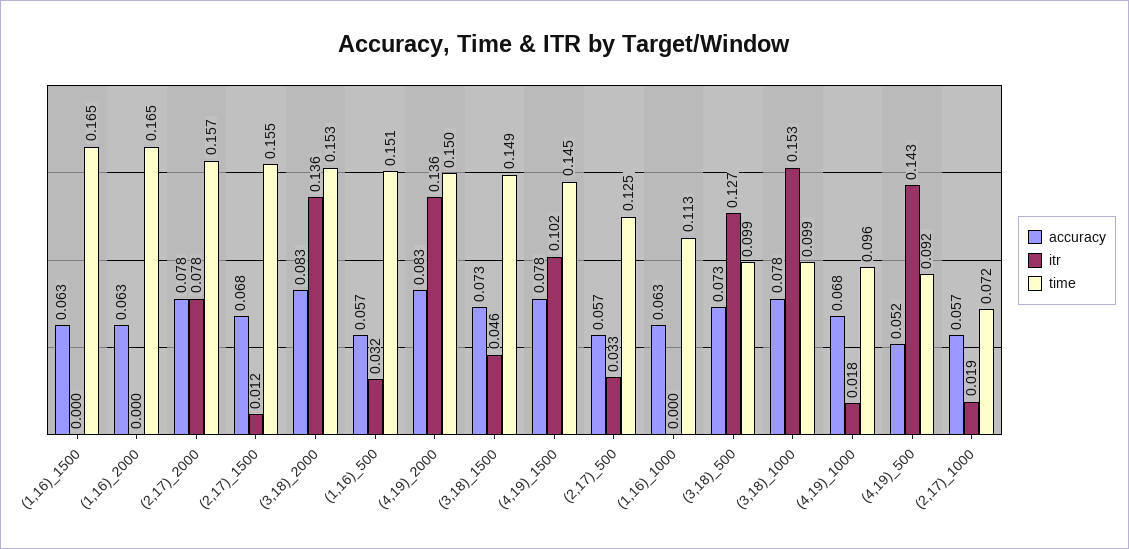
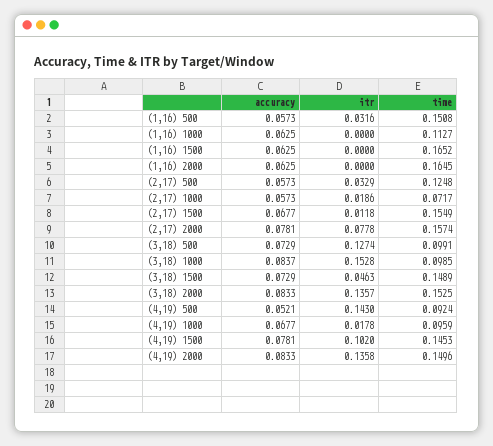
  {
    "accuracy": {
      "(1,16)_1500": 0.0625,
      "(1,16)_2000": 0.0625,
      "(2,17)_2000": 0.0781,
      "(2,17)_1500": 0.0677,
      "(3,18)_2000": 0.0833,
      "(1,16)_500": 0.0573,
      "(4,19)_2000": 0.0833,
      "(3,18)_1500": 0.0729,
      "(4,19)_1500": 0.0781,
      "(2,17)_500": 0.0573,
      "(1,16)_1000": 0.0625,
      "(3,18)_500": 0.0729,
-     "(3,18)_1000": 0.078,
+     "(3,18)_1000": 0.0837,
      "(4,19)_1000": 0.0677,
      "(4,19)_500": 0.0521,
      "(2,17)_1000": 0.0573
    },
    "itr": {
      "(1,16)_1500": 0,
      "(1,16)_2000": 0,
      "(2,17)_2000": 0.0778,
      "(2,17)_1500": 0.0118,
      "(3,18)_2000": 0.1357,
      "(1,16)_500": 0.0316,
      "(4,19)_2000": 0.1358,
      "(3,18)_1500": 0.0463,
      "(4,19)_1500": 0.102,
      "(2,17)_500": 0.0329,
      "(1,16)_1000": 0,
      "(3,18)_500": 0.1274,
      "(3,18)_1000": 0.1528,
      "(4,19)_1000": 0.0178,
      "(4,19)_500": 0.143,
      "(2,17)_1000": 0.0186
    },
    "time": {
      "(1,16)_1500": 0.1652,
      "(1,16)_2000": 0.1645,
      "(2,17)_2000": 0.1574,
      "(2,17)_1500": 0.1549,
      "(3,18)_2000": 0.1525,
      "(1,16)_500": 0.1508,
      "(4,19)_2000": 0.1496,
      "(3,18)_1500": 0.1489,
      "(4,19)_1500": 0.1453,
      "(2,17)_500": 0.1248,
      "(1,16)_1000": 0.1127,
      "(3,18)_500": 0.0991,
      "(3,18)_1000": 0.0985,
      "(4,19)_1000": 0.0959,
      "(4,19)_500": 0.0924,
      "(2,17)_1000": 0.0717
    }
  }

